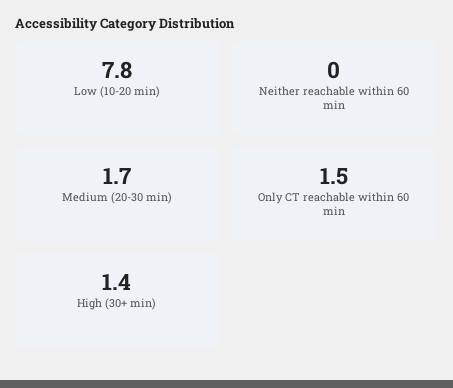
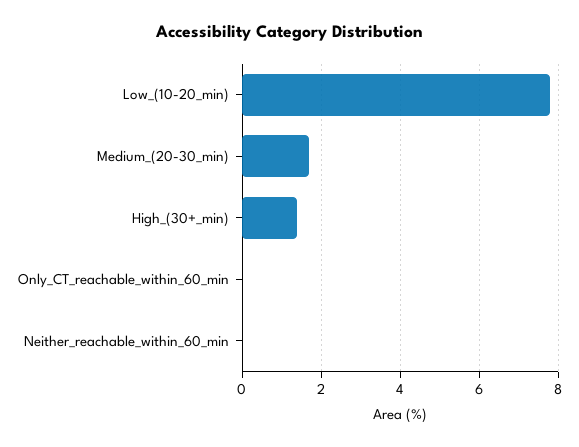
  {
    "Low (10-20 min)": 7.8,
    "Neither reachable within 60 min": 0,
    "Medium (20-30 min)": 1.7,
-   "Only CT reachable within 60 min": 1.5,
+   "Only CT reachable within 60 min": 0,
    "High (30+ min)": 1.4
  }

